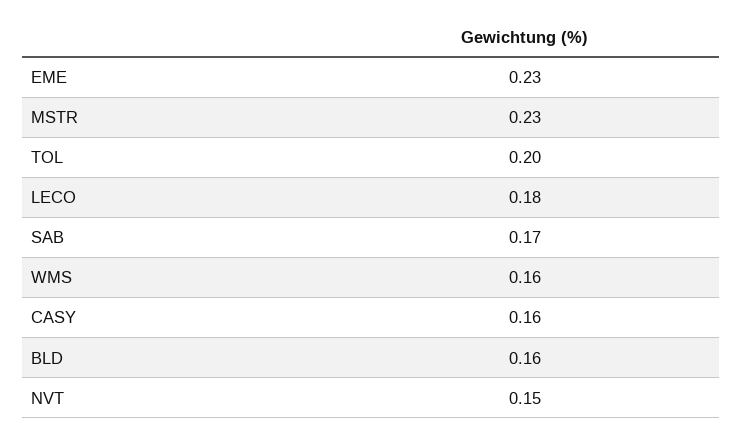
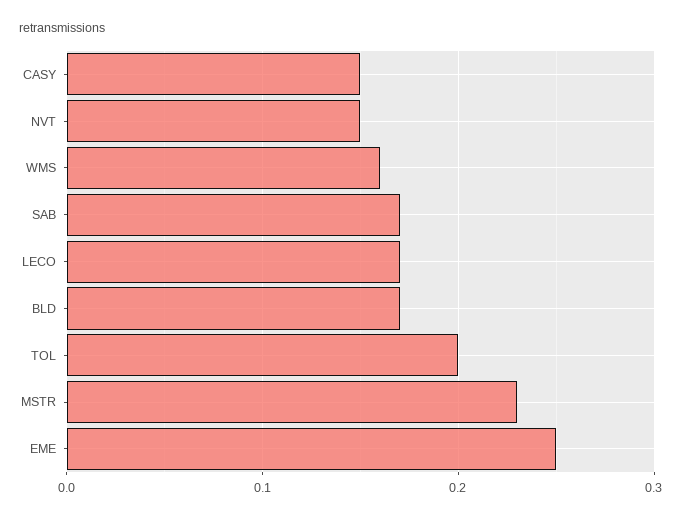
  {
-   "EME": 0.23,
+   "EME": 0.25,
    "MSTR": 0.23,
    "TOL": 0.2,
-   "LECO": 0.18,
+   "LECO": 0.17,
    "SAB": 0.17,
    "WMS": 0.16,
-   "CASY": 0.16,
+   "CASY": 0.15,
-   "BLD": 0.16,
+   "BLD": 0.17,
    "NVT": 0.15
  }

